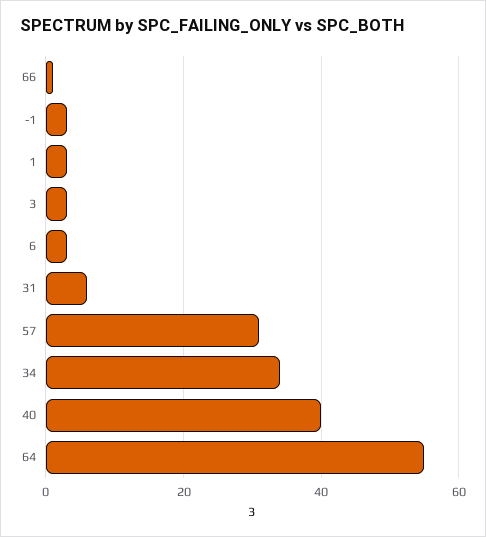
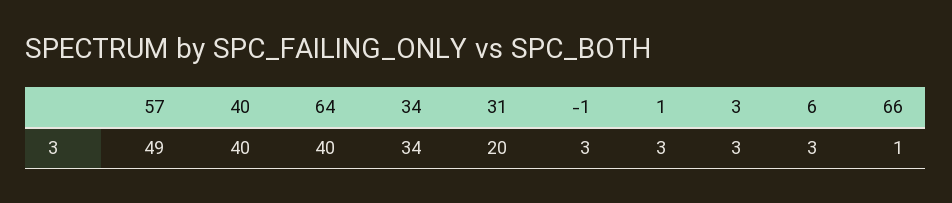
  {
    "66": 1,
    "-1": 3,
    "1": 3,
    "3": 3,
    "6": 3,
-   "31": 5,
+   "31": 20,
-   "57": 30,
+   "57": 49,
    "34": 34,
    "40": 40,
-   "64": 55
+   "64": 40
  }

